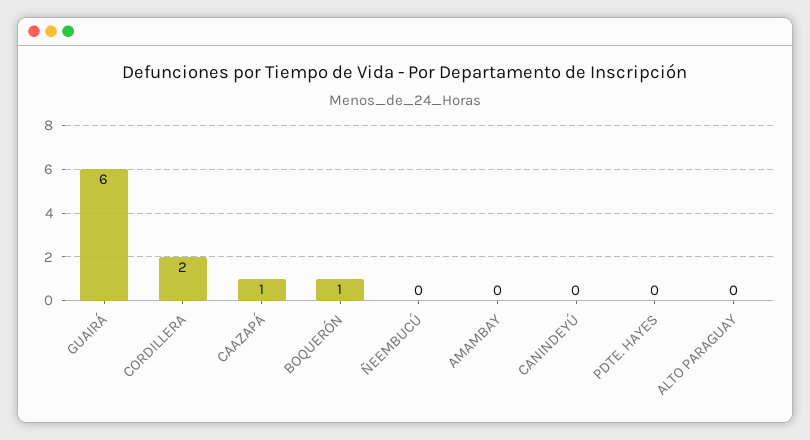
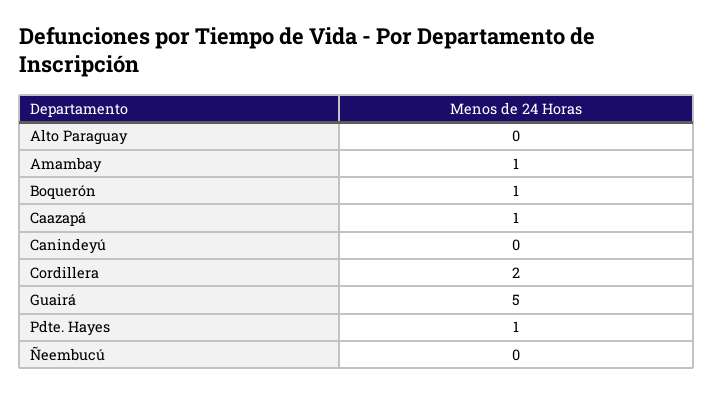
  {
-   "GUAIRÁ": 6,
+   "GUAIRÁ": 5,
    "CORDILLERA": 2,
    "CAAZAPÁ": 1,
    "BOQUERÓN": 1,
    "ÑEEMBUCÚ": 0,
-   "AMAMBAY": 0,
+   "AMAMBAY": 1,
    "CANINDEYÚ": 0,
-   "PDTE. HAYES": 0,
+   "PDTE. HAYES": 1,
    "ALTO PARAGUAY": 0
  }

